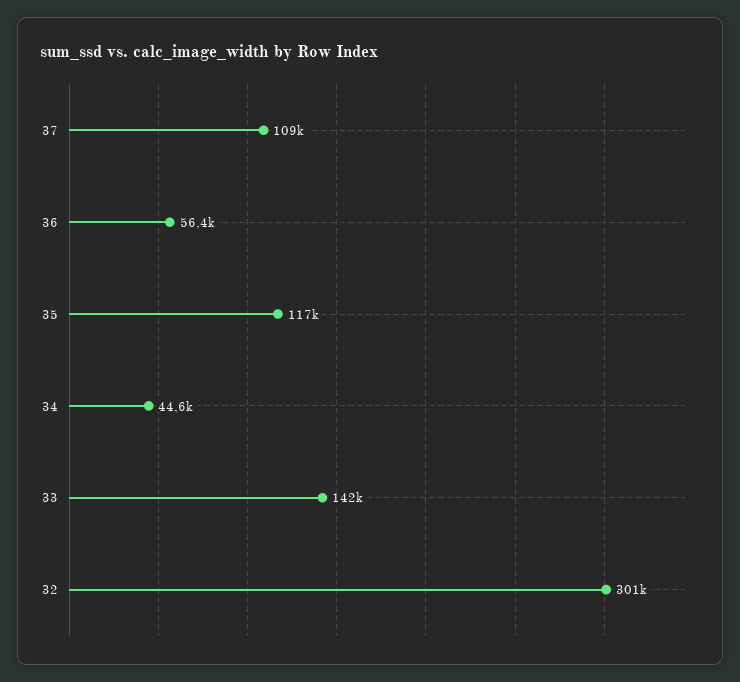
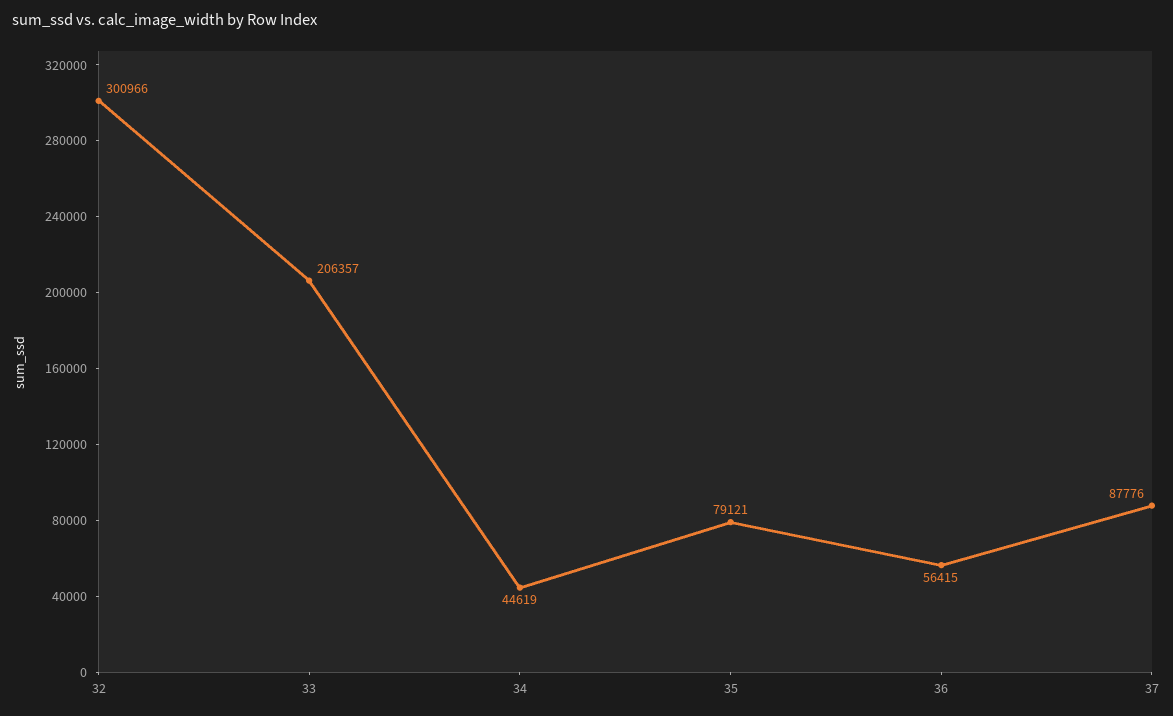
  {
-   "37": 109000,
+   "37": 87776,
    "36": 56415,
-   "35": 117000,
+   "35": 79121,
    "34": 44619,
-   "33": 142000,
+   "33": 206357,
    "32": 300966
  }

